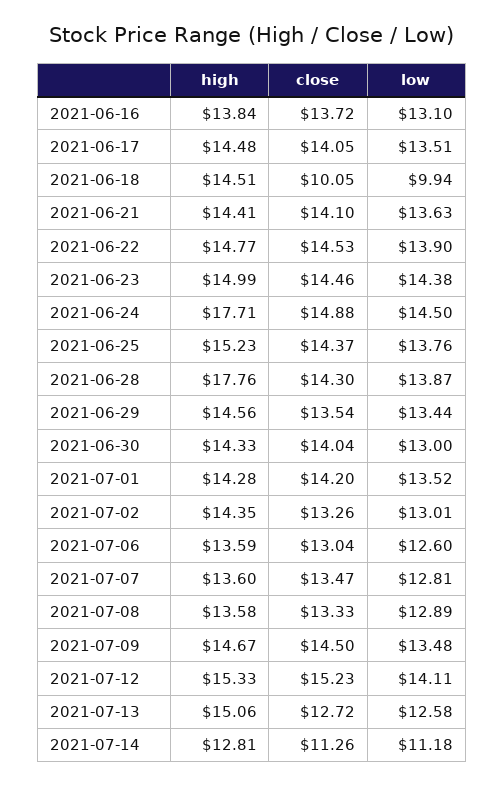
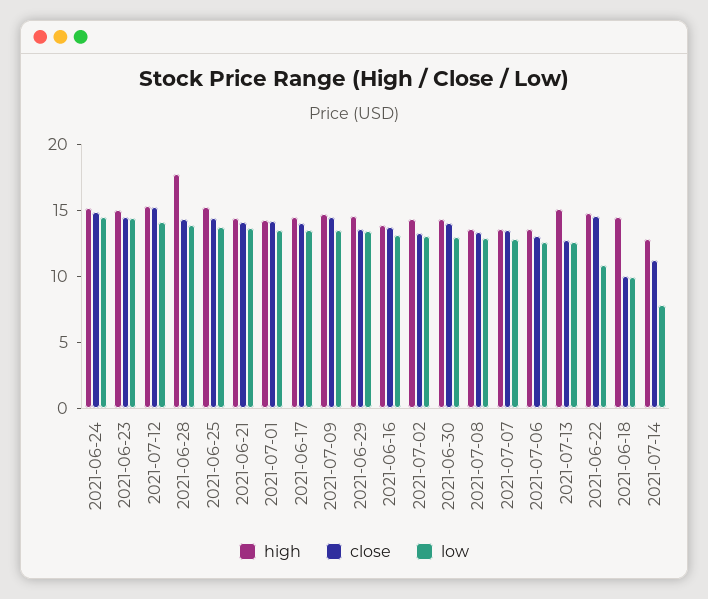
  {
    "high": {
      "2021-06-16": 13.84,
      "2021-06-17": 14.48,
      "2021-06-18": 14.51,
      "2021-06-21": 14.41,
      "2021-06-22": 14.77,
      "2021-06-23": 14.99,
-     "2021-06-24": 17.71,
+     "2021-06-24": 15,
      "2021-06-25": 15.23,
      "2021-06-28": 17.76,
      "2021-06-29": 14.56,
      "2021-06-30": 14.33,
      "2021-07-01": 14.28,
      "2021-07-02": 14.35,
      "2021-07-06": 13.59,
      "2021-07-07": 13.6,
      "2021-07-08": 13.58,
      "2021-07-09": 14.67,
      "2021-07-12": 15.33,
      "2021-07-13": 15.06,
      "2021-07-14": 12.81
    },
    "close": {
      "2021-06-16": 13.72,
      "2021-06-17": 14.05,
      "2021-06-18": 10.05,
      "2021-06-21": 14.1,
      "2021-06-22": 14.53,
      "2021-06-23": 14.46,
      "2021-06-24": 14.88,
      "2021-06-25": 14.37,
      "2021-06-28": 14.3,
      "2021-06-29": 13.54,
      "2021-06-30": 14.04,
      "2021-07-01": 14.2,
      "2021-07-02": 13.26,
      "2021-07-06": 13.04,
      "2021-07-07": 13.47,
      "2021-07-08": 13.33,
      "2021-07-09": 14.5,
      "2021-07-12": 15.23,
      "2021-07-13": 12.72,
      "2021-07-14": 11.26
    },
    "low": {
      "2021-06-16": 13.1,
      "2021-06-17": 13.51,
      "2021-06-18": 9.94,
      "2021-06-21": 13.63,
-     "2021-06-22": 13.9,
+     "2021-06-22": 11,
      "2021-06-23": 14.38,
      "2021-06-24": 14.5,
      "2021-06-25": 13.76,
      "2021-06-28": 13.87,
      "2021-06-29": 13.44,
      "2021-06-30": 13,
      "2021-07-01": 13.52,
      "2021-07-02": 13.01,
      "2021-07-06": 12.6,
      "2021-07-07": 12.81,
      "2021-07-08": 12.89,
      "2021-07-09": 13.48,
      "2021-07-12": 14.11,
      "2021-07-13": 12.58,
-     "2021-07-14": 11.18
+     "2021-07-14": 8
    }
  }

